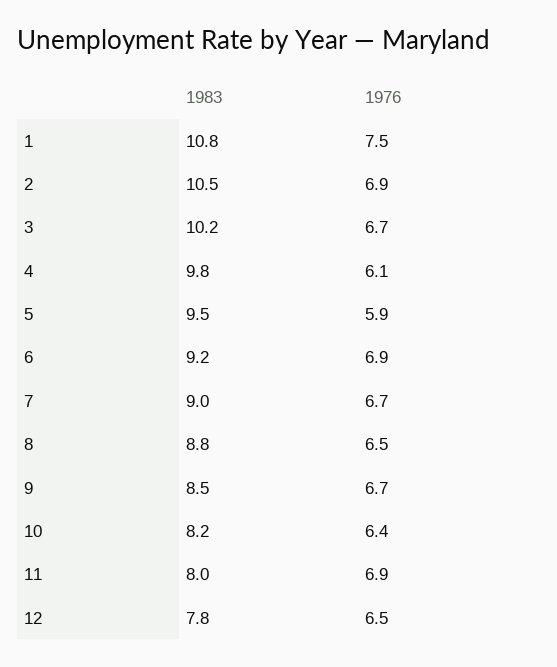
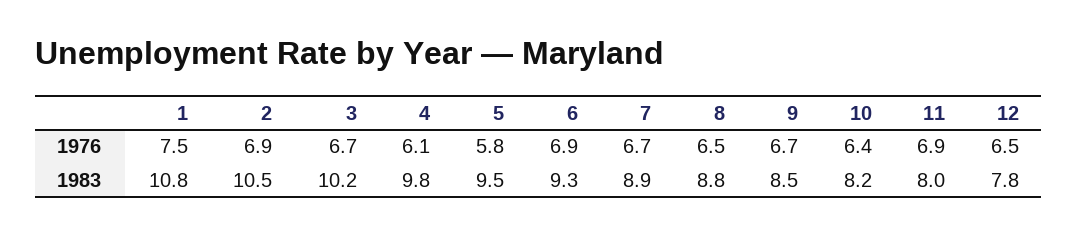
  {
    "1983": {
      "1": 10.8,
      "2": 10.5,
      "3": 10.2,
      "4": 9.8,
      "5": 9.5,
-     "6": 9.2,
+     "6": 9.3,
-     "7": 9,
+     "7": 8.9,
      "8": 8.8,
      "9": 8.5,
      "10": 8.2,
      "11": 8,
      "12": 7.8
    },
    "1976": {
      "1": 7.5,
      "2": 6.9,
      "3": 6.7,
      "4": 6.1,
-     "5": 5.9,
+     "5": 5.8,
      "6": 6.9,
      "7": 6.7,
      "8": 6.5,
      "9": 6.7,
      "10": 6.4,
      "11": 6.9,
      "12": 6.5
    }
  }

